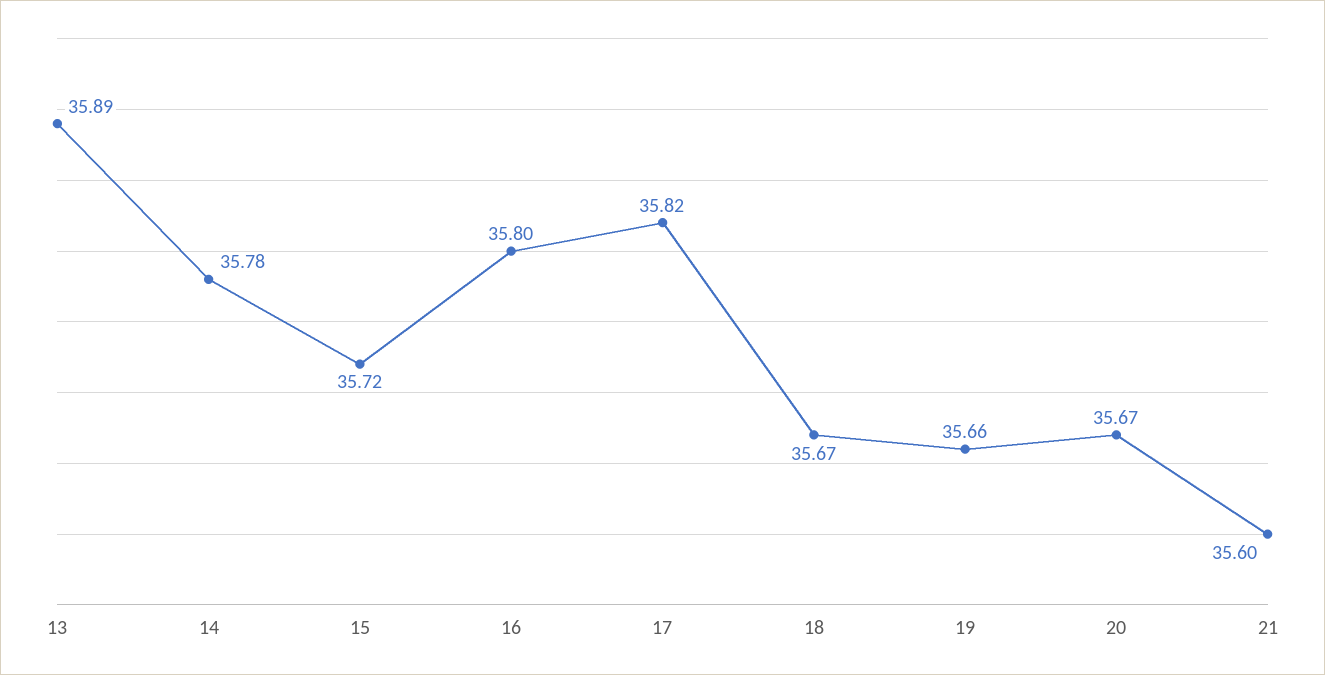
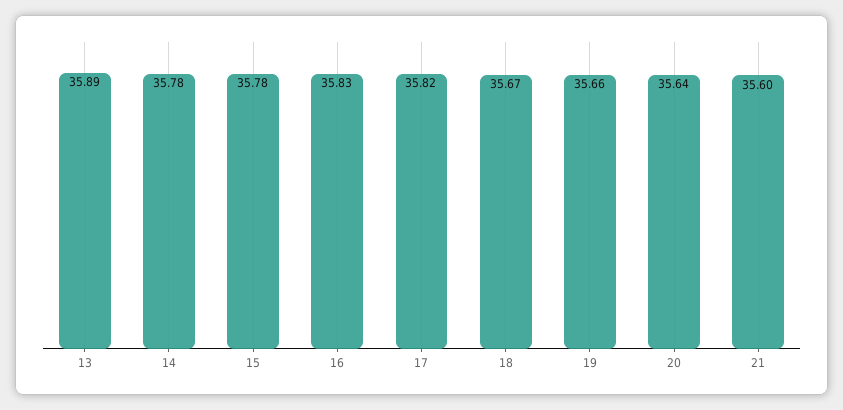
  {
    "13": 35.89,
    "14": 35.78,
-   "15": 35.72,
+   "15": 35.78,
-   "16": 35.8,
+   "16": 35.83,
    "17": 35.82,
    "18": 35.67,
    "19": 35.66,
-   "20": 35.67,
+   "20": 35.64,
    "21": 35.6
  }

